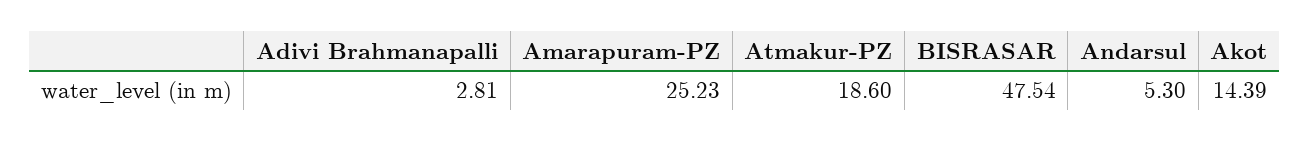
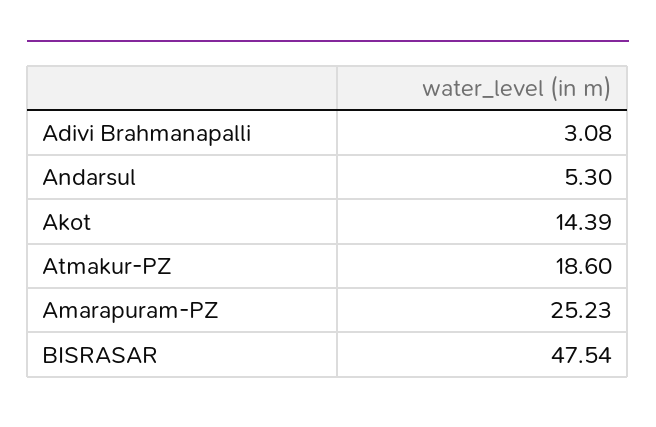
  {
-   "Adivi Brahmanapalli": 2.81,
+   "Adivi Brahmanapalli": 3.08,
    "Amarapuram-PZ": 25.23,
    "Atmakur-PZ": 18.6,
    "BISRASAR": 47.54,
    "Andarsul": 5.3,
    "Akot": 14.39
  }

